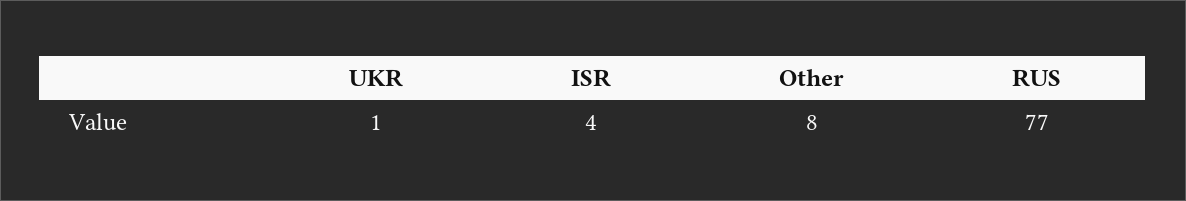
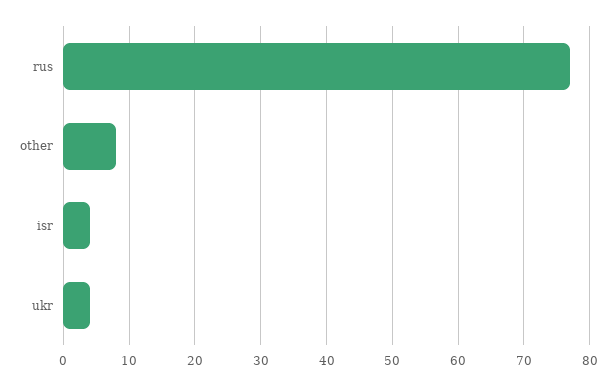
  {
-   "UKR": 1,
+   "UKR": 4,
    "ISR": 4,
    "Other": 8,
    "RUS": 77
  }

